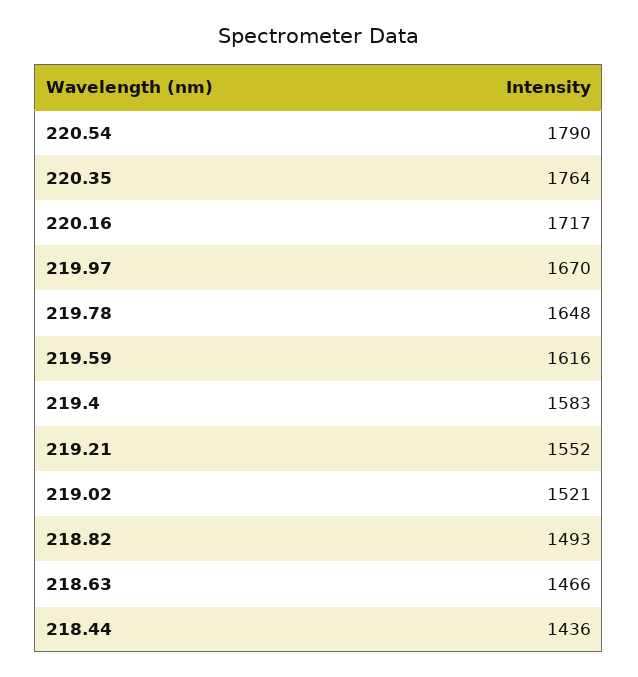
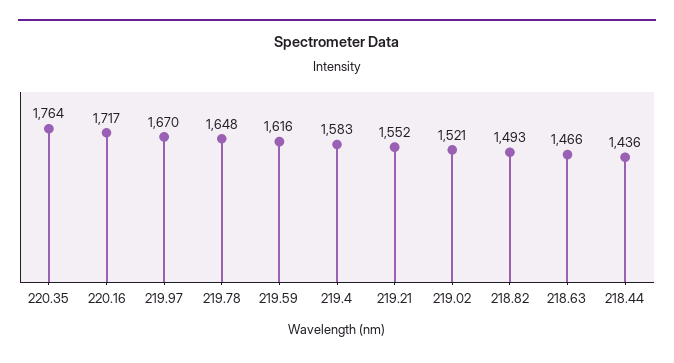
  {
-   "220.54": 1790,
    "220.35": 1764,
    "220.16": 1717,
    "219.97": 1670,
    "219.78": 1648,
    "219.59": 1616,
    "219.4": 1583,
    "219.21": 1552,
    "219.02": 1521,
    "218.82": 1493,
    "218.63": 1466,
    "218.44": 1436
  }

